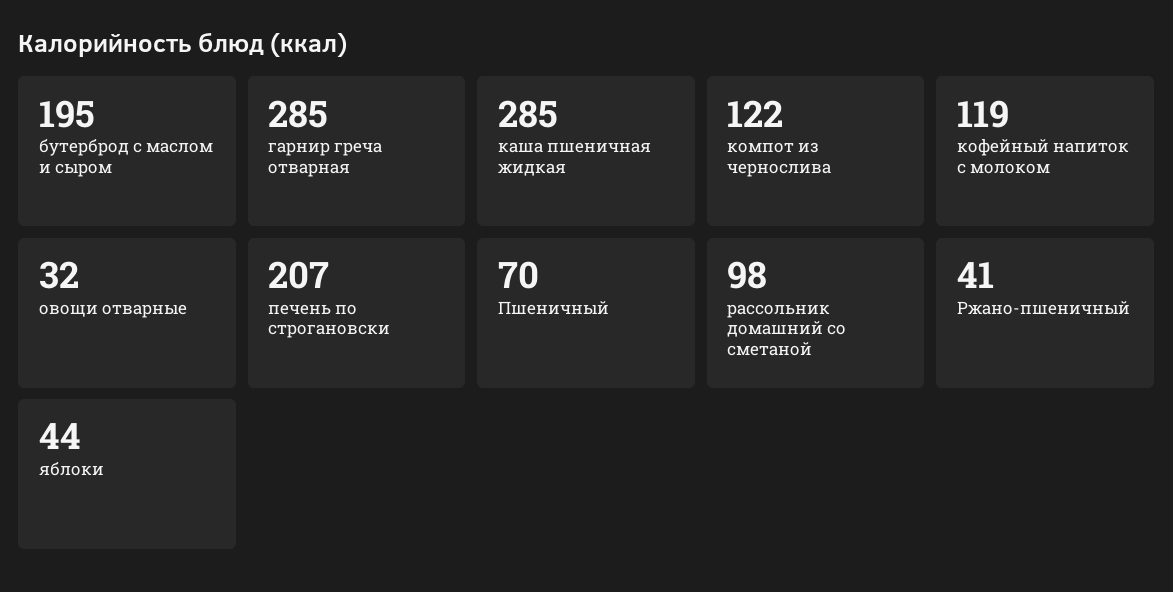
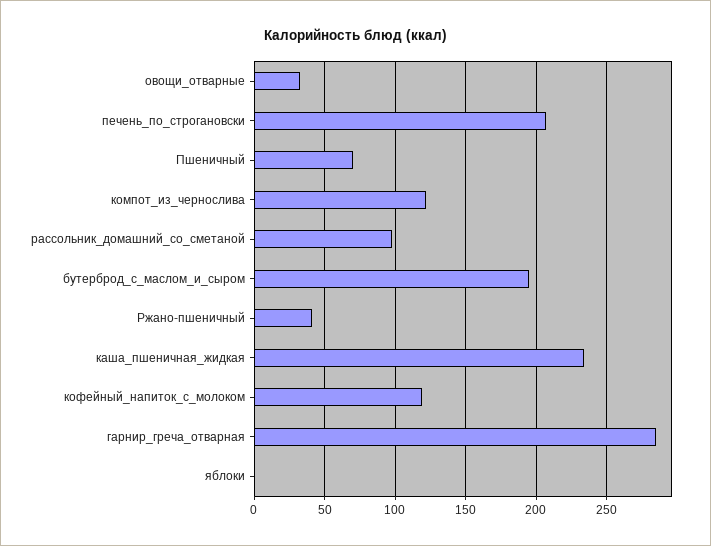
  {
    "бутерброд с маслом и сыром": 195,
    "гарнир греча отварная": 285,
-   "каша пшеничная жидкая": 285,
+   "каша пшеничная жидкая": 235,
    "компот из чернослива": 122,
    "кофейный напиток с молоком": 119,
    "овощи отварные": 32,
    "печень по строгановски": 207,
    "Пшеничный": 70,
    "рассольник домашний со сметаной": 98,
    "Ржано-пшеничный": 41,
-   "яблоки": 44
+   "яблоки": 0
  }

